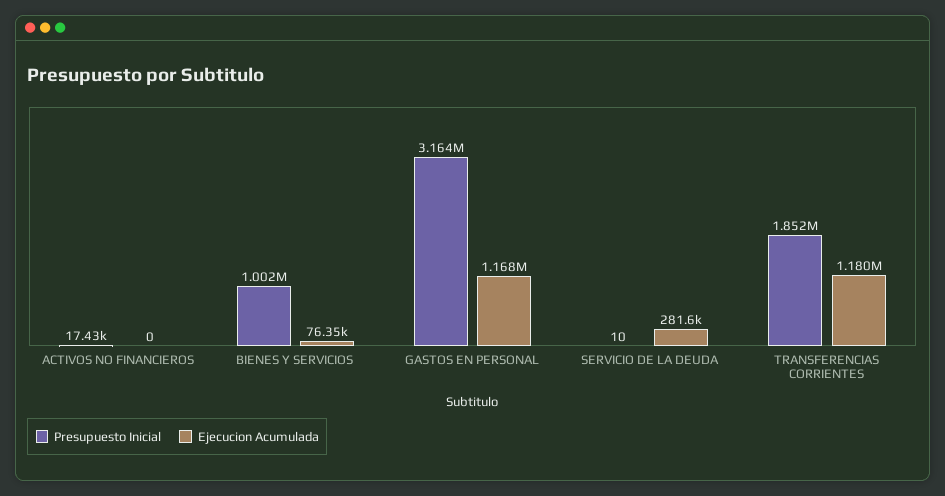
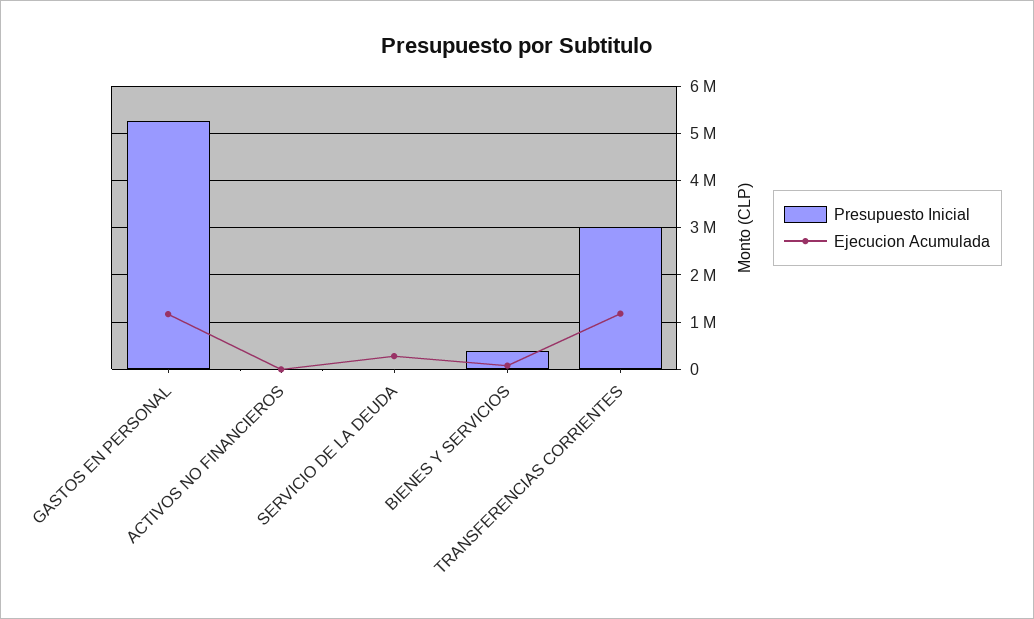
  {
    "Presupuesto Inicial": {
      "ACTIVOS NO FINANCIEROS": 17430,
-     "BIENES Y SERVICIOS": 1002000,
+     "BIENES Y SERVICIOS": 400000,
-     "GASTOS EN PERSONAL": 3164000,
+     "GASTOS EN PERSONAL": 5200000,
      "SERVICIO DE LA DEUDA": 10,
-     "TRANSFERENCIAS CORRIENTES": 1852000
+     "TRANSFERENCIAS CORRIENTES": 3000000
    },
    "Ejecucion Acumulada": {
      "ACTIVOS NO FINANCIEROS": 0,
      "BIENES Y SERVICIOS": 76350,
      "GASTOS EN PERSONAL": 1168000,
      "SERVICIO DE LA DEUDA": 281600,
      "TRANSFERENCIAS CORRIENTES": 1180000
    }
  }

